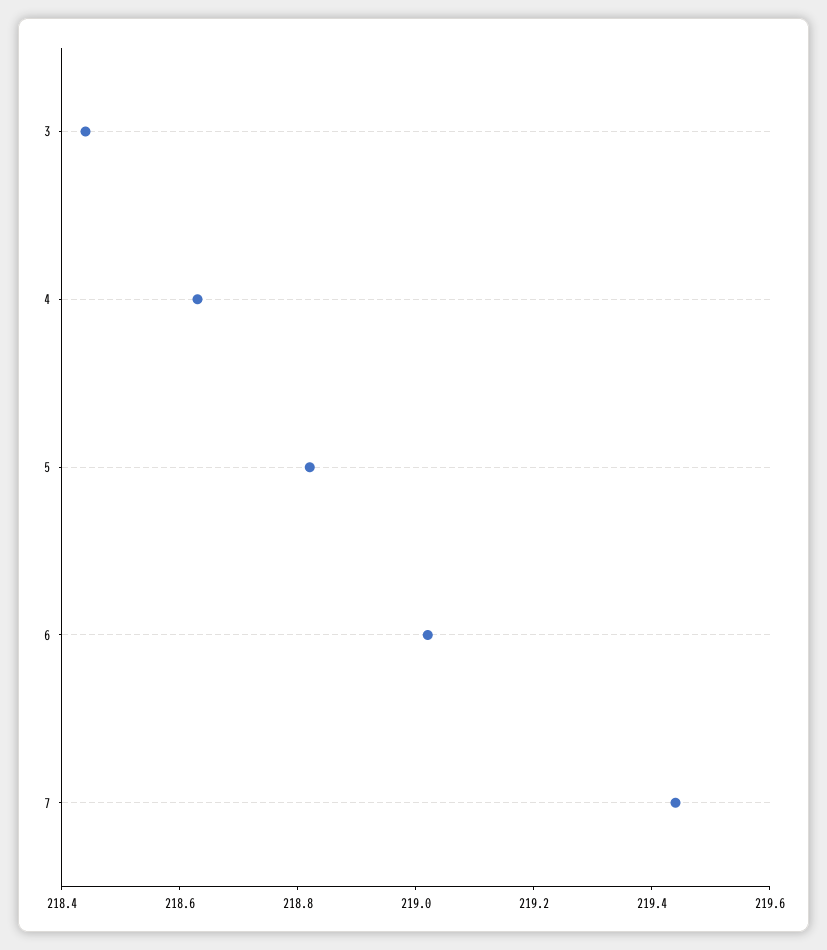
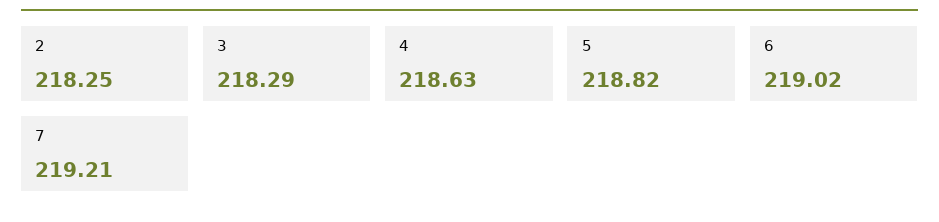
  {
-   "3": 218.45,
+   "3": 218.29,
    "4": 218.63,
    "5": 218.82,
    "6": 219.02,
-   "7": 219.45
+   "7": 219.21,
+   "2": 218.25
  }

